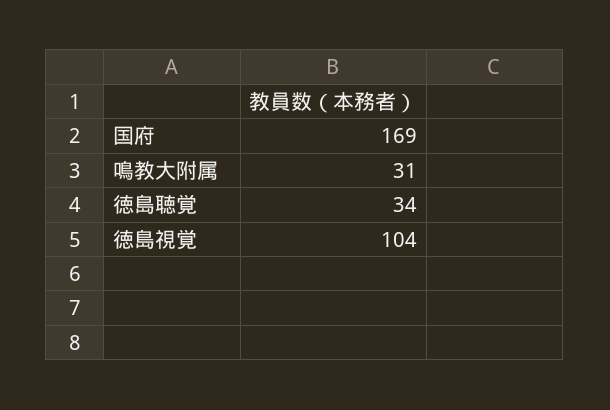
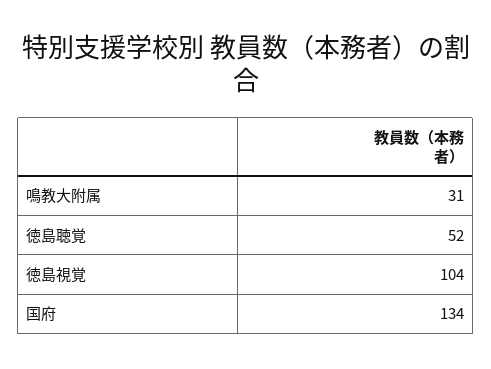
  {
-   "国府": 169,
+   "国府": 134,
    "鳴教大附属": 31,
-   "徳島聴覚": 34,
+   "徳島聴覚": 52,
    "徳島視覚": 104
  }

